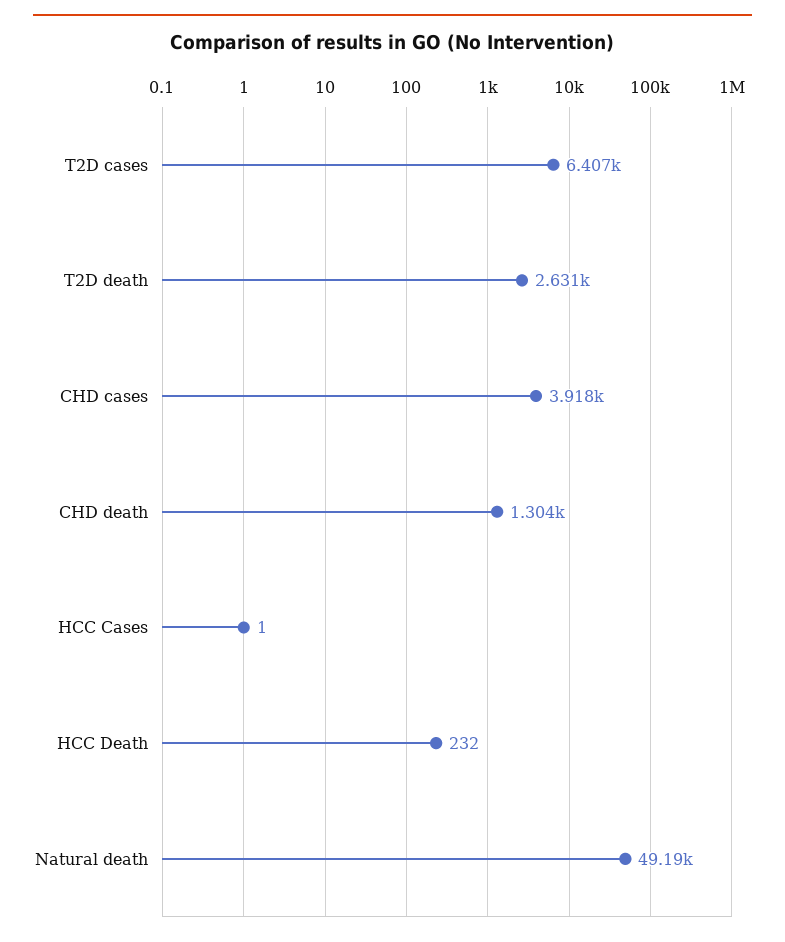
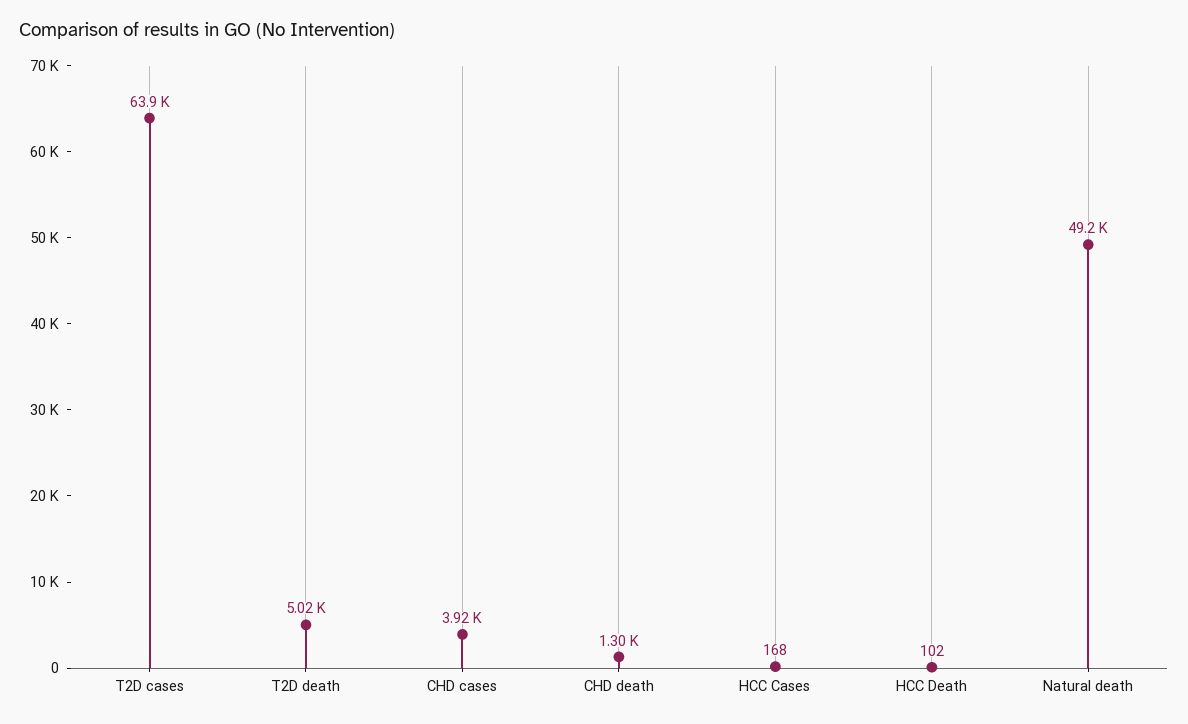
  {
-   "T2D cases": 6407,
+   "T2D cases": 63900,
-   "T2D death": 2631,
+   "T2D death": 5020,
    "CHD cases": 3918,
    "CHD death": 1304,
-   "HCC Cases": 1,
+   "HCC Cases": 168,
-   "HCC Death": 232,
+   "HCC Death": 102,
    "Natural death": 49190
  }

